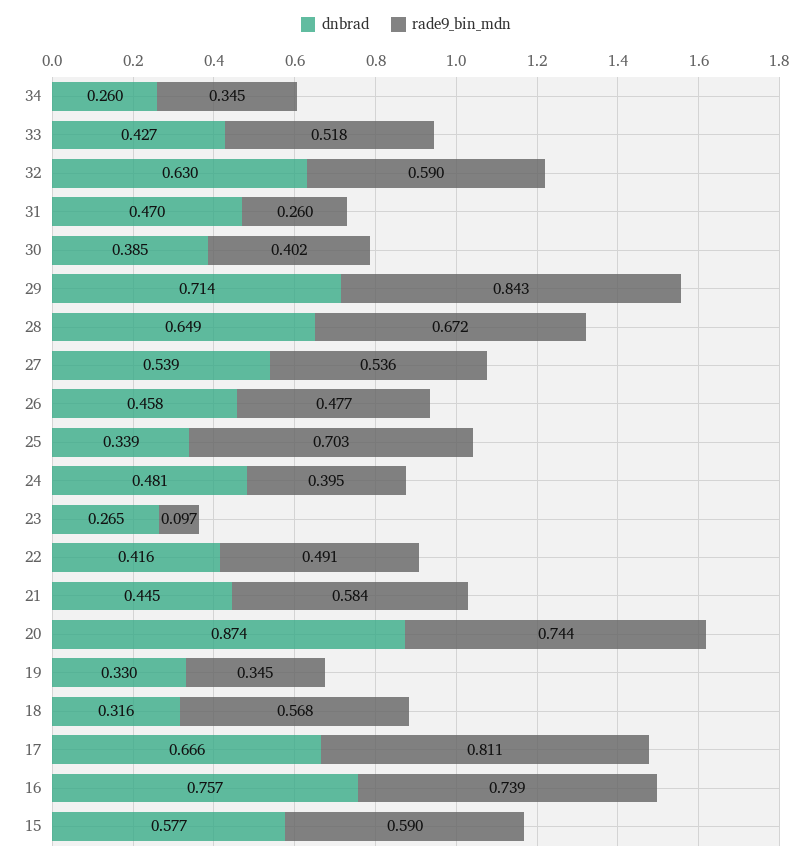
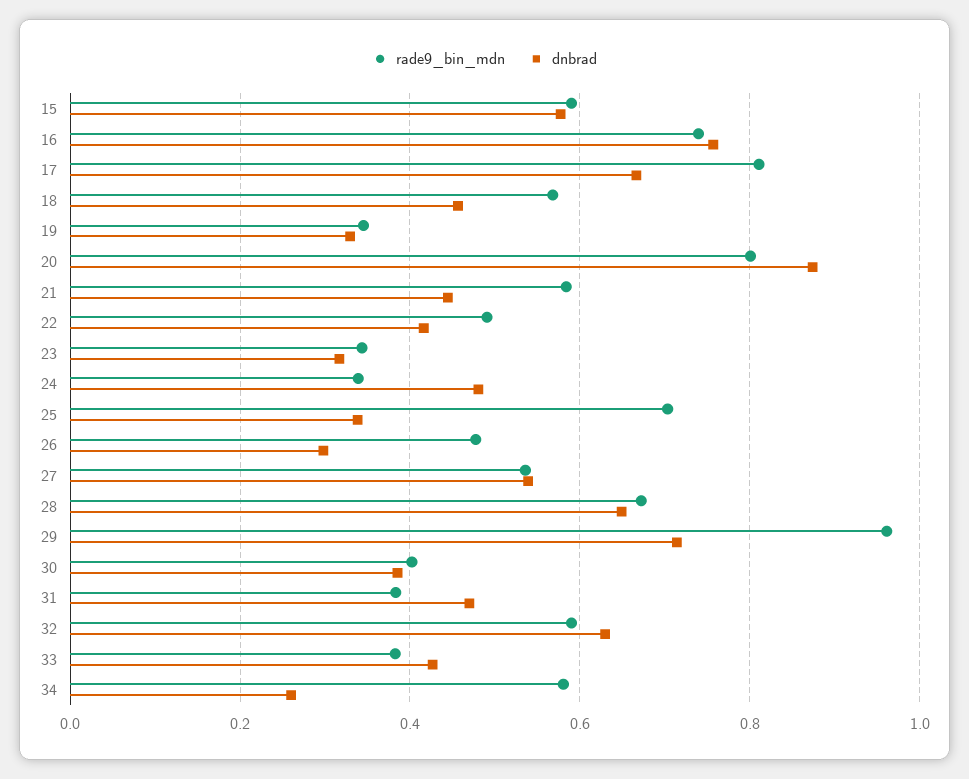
  {
    "dnbrad": {
      "34": 0.26,
      "33": 0.427,
      "32": 0.63,
      "31": 0.47,
      "30": 0.385,
      "29": 0.714,
      "28": 0.649,
      "27": 0.539,
-     "26": 0.458,
+     "26": 0.3,
      "25": 0.339,
      "24": 0.481,
-     "23": 0.265,
+     "23": 0.32,
      "22": 0.416,
      "21": 0.445,
      "20": 0.874,
      "19": 0.33,
-     "18": 0.316,
+     "18": 0.46,
      "17": 0.666,
      "16": 0.757,
      "15": 0.577
    },
    "rade9_bin_mdn": {
-     "34": 0.345,
+     "34": 0.58,
-     "33": 0.518,
+     "33": 0.38,
      "32": 0.59,
-     "31": 0.26,
+     "31": 0.38,
      "30": 0.402,
-     "29": 0.843,
+     "29": 0.96,
      "28": 0.672,
      "27": 0.536,
      "26": 0.477,
      "25": 0.703,
-     "24": 0.395,
+     "24": 0.34,
-     "23": 0.097,
+     "23": 0.34,
      "22": 0.491,
      "21": 0.584,
-     "20": 0.744,
+     "20": 0.8,
      "19": 0.345,
      "18": 0.568,
      "17": 0.811,
      "16": 0.739,
      "15": 0.59
    }
  }

